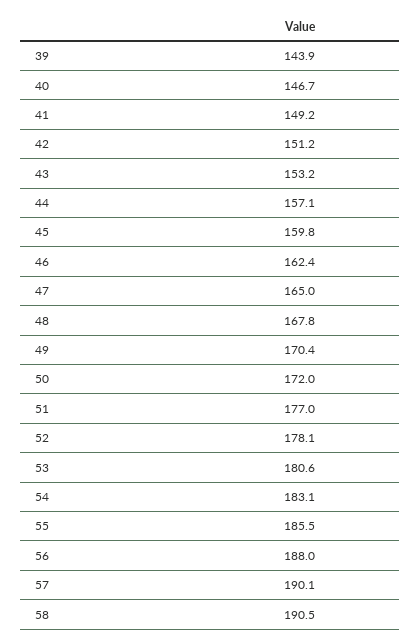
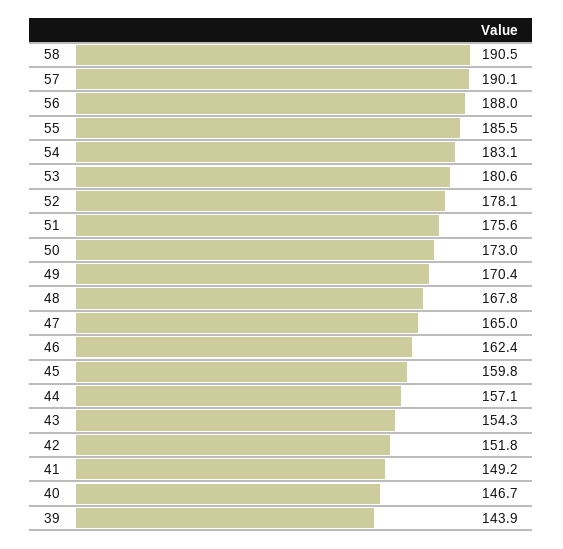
  {
    "39": 143.9,
    "40": 146.7,
    "41": 149.2,
-   "42": 151.2,
+   "42": 151.8,
-   "43": 153.2,
+   "43": 154.3,
    "44": 157.1,
    "45": 159.8,
    "46": 162.4,
    "47": 165,
    "48": 167.8,
    "49": 170.4,
-   "50": 172,
+   "50": 173,
-   "51": 177,
+   "51": 175.6,
    "52": 178.1,
    "53": 180.6,
    "54": 183.1,
    "55": 185.5,
    "56": 188,
    "57": 190.1,
    "58": 190.5
  }

